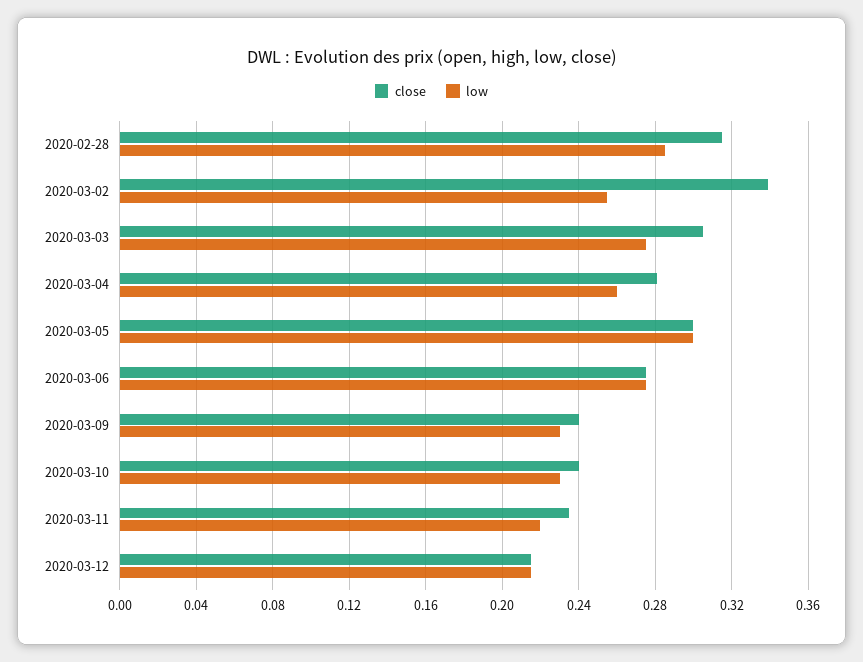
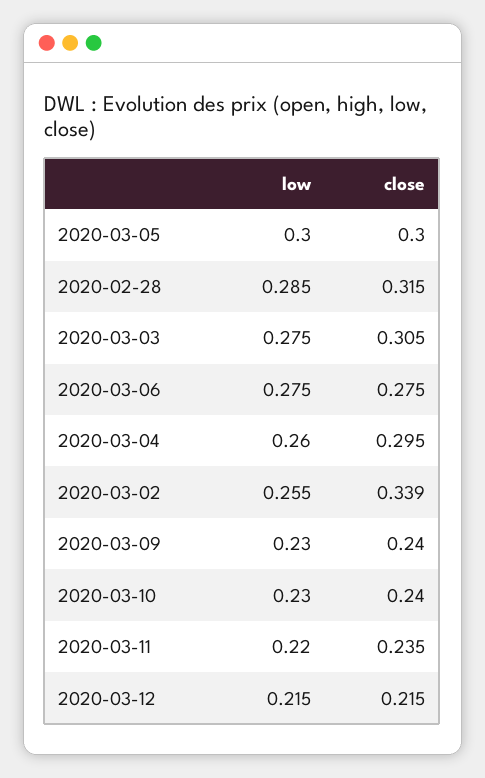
  {
    "close": {
      "2020-02-28": 0.315,
      "2020-03-02": 0.339,
      "2020-03-03": 0.305,
-     "2020-03-04": 0.28,
+     "2020-03-04": 0.295,
      "2020-03-05": 0.3,
      "2020-03-06": 0.275,
      "2020-03-09": 0.24,
      "2020-03-10": 0.24,
      "2020-03-11": 0.235,
      "2020-03-12": 0.215
    },
    "low": {
      "2020-02-28": 0.285,
      "2020-03-02": 0.255,
      "2020-03-03": 0.275,
      "2020-03-04": 0.26,
      "2020-03-05": 0.3,
      "2020-03-06": 0.275,
      "2020-03-09": 0.23,
      "2020-03-10": 0.23,
      "2020-03-11": 0.22,
      "2020-03-12": 0.215
    }
  }

